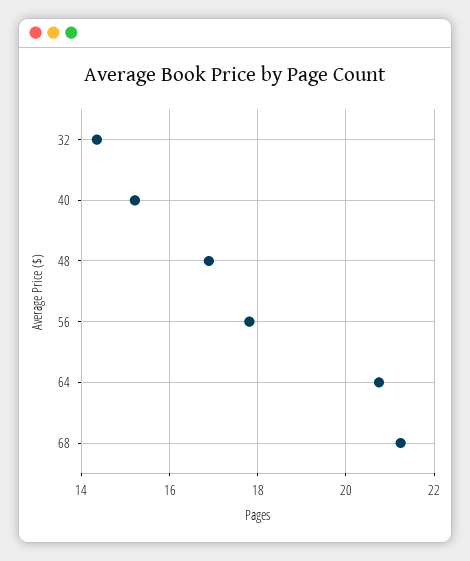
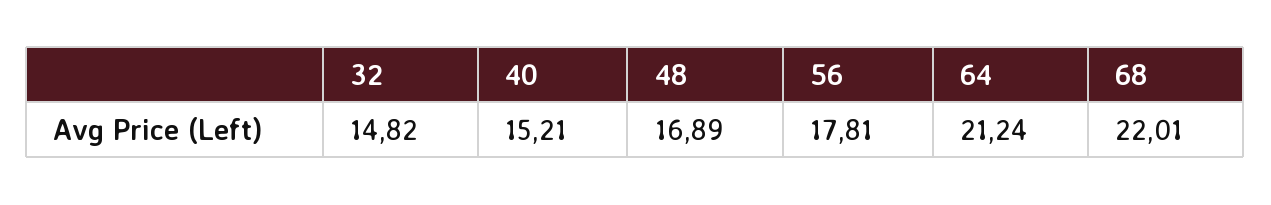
  {
-   "32": 14.4,
+   "32": 14.82,
    "40": 15.21,
    "48": 16.89,
    "56": 17.81,
-   "64": 20.8,
+   "64": 21.24,
-   "68": 21.2
+   "68": 22.01
  }

